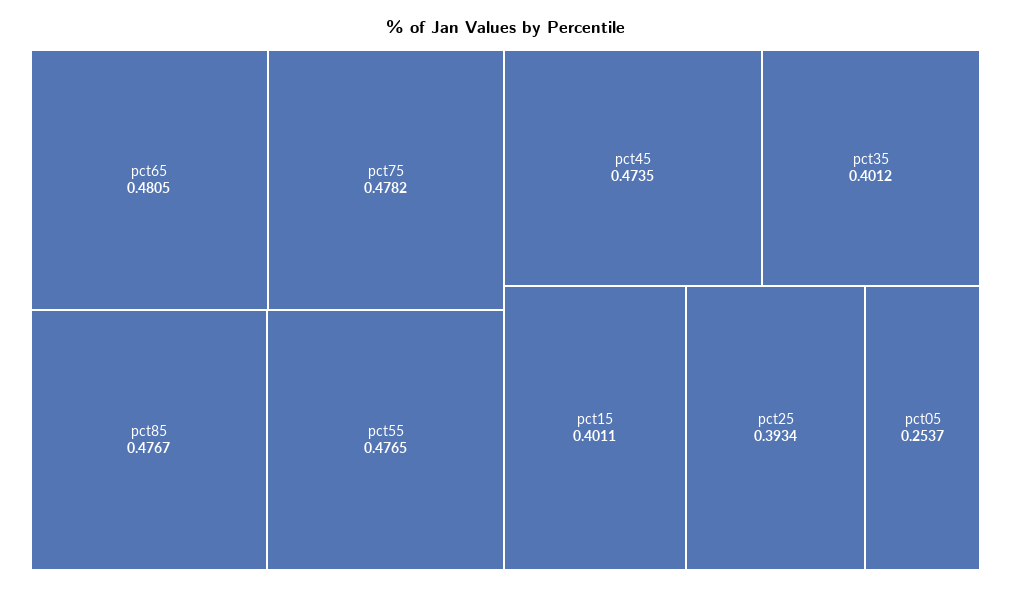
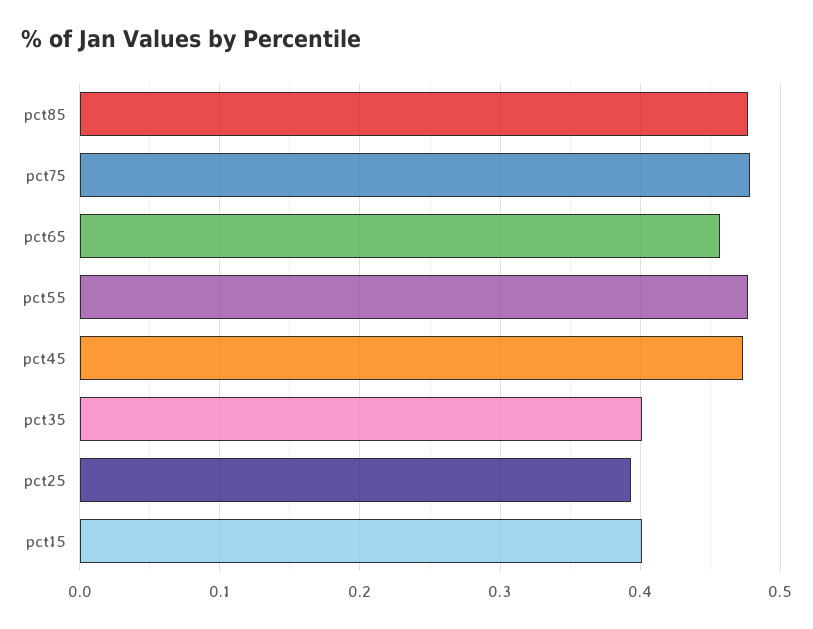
  {
-   "pct65": 0.4805,
+   "pct65": 0.46,
    "pct75": 0.4782,
    "pct85": 0.4767,
    "pct55": 0.4765,
    "pct45": 0.4735,
    "pct35": 0.4012,
    "pct15": 0.4011,
-   "pct25": 0.3934,
+   "pct25": 0.3934
-   "pct05": 0.2537
  }

